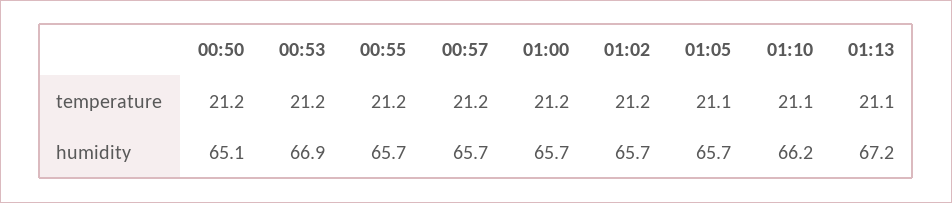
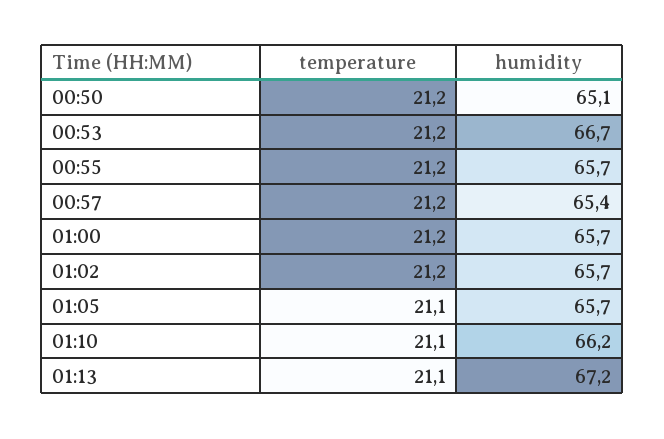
  {
    "00:50": {
      "temperature": 21.2,
      "humidity": 65.1
    },
    "00:53": {
      "temperature": 21.2,
-     "humidity": 66.9
+     "humidity": 66.7
    },
    "00:55": {
      "temperature": 21.2,
      "humidity": 65.7
    },
    "00:57": {
      "temperature": 21.2,
-     "humidity": 65.7
+     "humidity": 65.4
    },
    "01:00": {
      "temperature": 21.2,
      "humidity": 65.7
    },
    "01:02": {
      "temperature": 21.2,
      "humidity": 65.7
    },
    "01:05": {
      "temperature": 21.1,
      "humidity": 65.7
    },
    "01:10": {
      "temperature": 21.1,
      "humidity": 66.2
    },
    "01:13": {
      "temperature": 21.1,
      "humidity": 67.2
    }
  }

